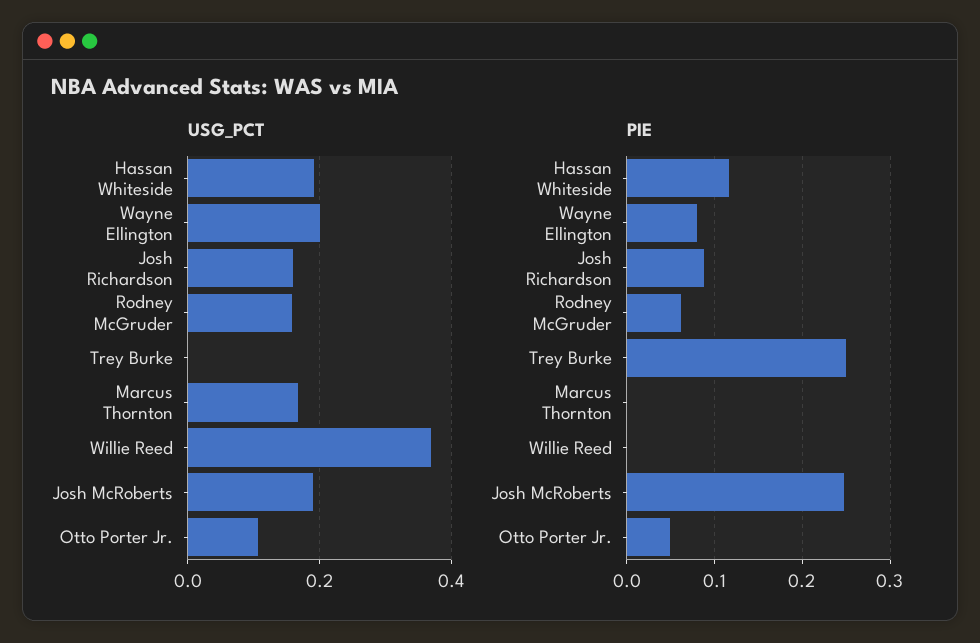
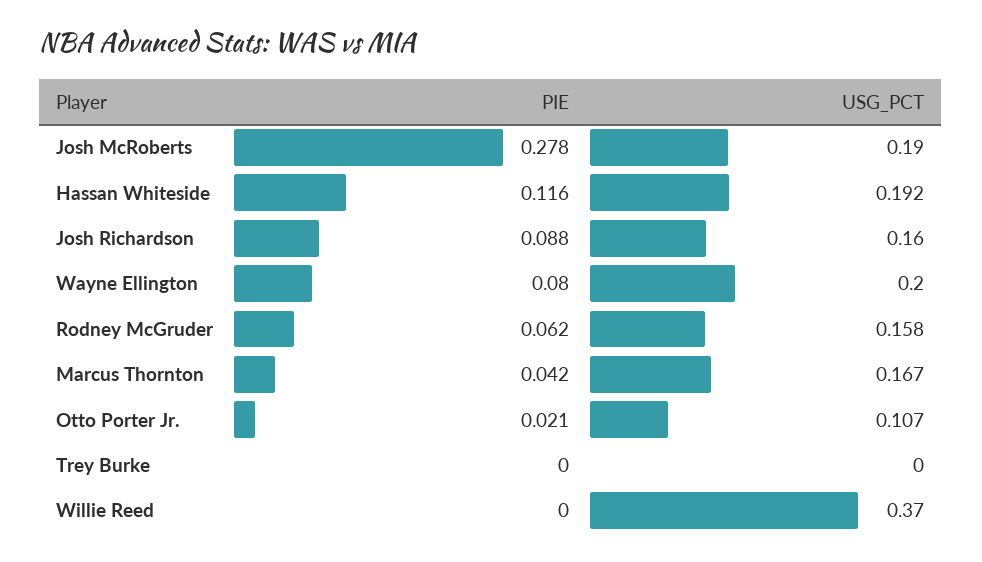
  {
    "USG_PCT": {
      "Hassan Whiteside": 0.192,
      "Wayne Ellington": 0.2,
      "Josh Richardson": 0.16,
      "Rodney McGruder": 0.158,
      "Trey Burke": 0,
      "Marcus Thornton": 0.167,
      "Willie Reed": 0.37,
      "Josh McRoberts": 0.19,
      "Otto Porter Jr.": 0.107
    },
    "PIE": {
      "Hassan Whiteside": 0.116,
      "Wayne Ellington": 0.08,
      "Josh Richardson": 0.088,
      "Rodney McGruder": 0.062,
-     "Trey Burke": 0.25,
+     "Trey Burke": 0,
-     "Marcus Thornton": 0,
+     "Marcus Thornton": 0.042,
      "Willie Reed": 0,
-     "Josh McRoberts": 0.25,
+     "Josh McRoberts": 0.278,
-     "Otto Porter Jr.": 0.05
+     "Otto Porter Jr.": 0.021
    }
  }

